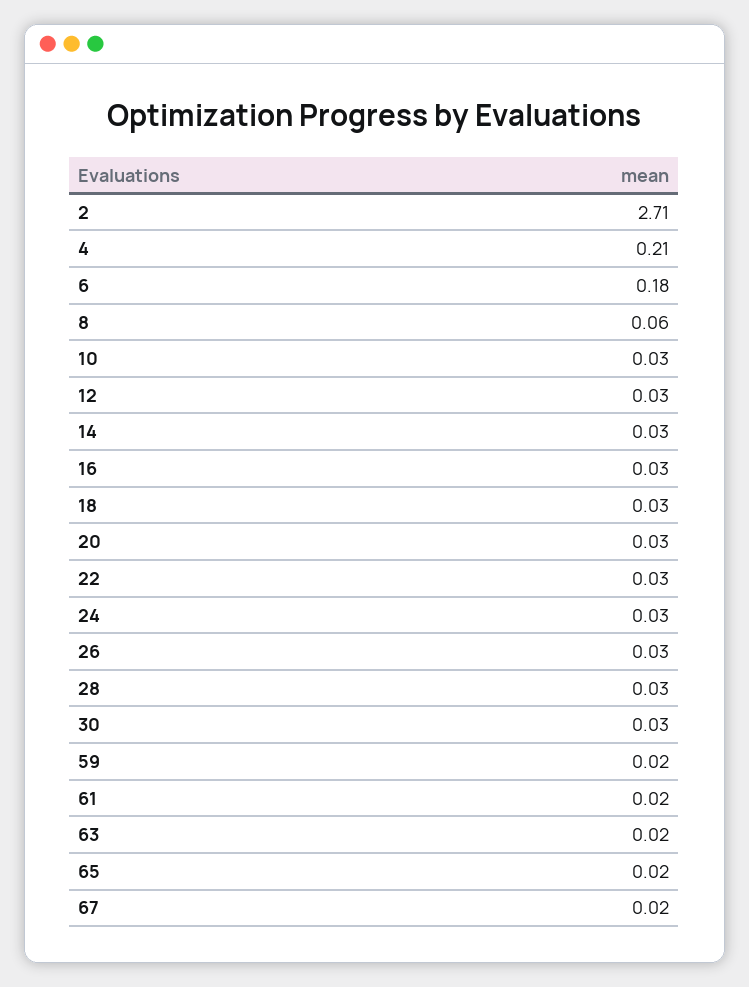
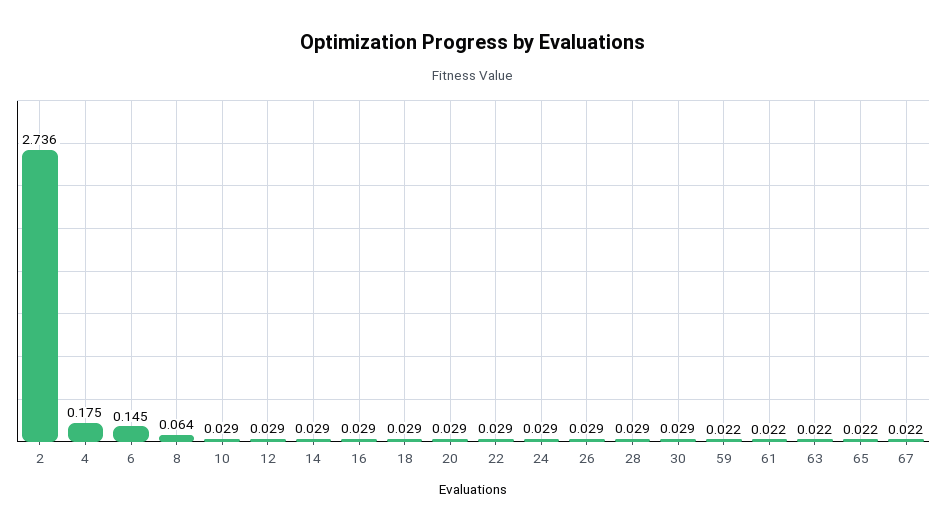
  {
-   "2": 2.71,
+   "2": 2.736,
-   "4": 0.21,
+   "4": 0.175,
-   "6": 0.18,
+   "6": 0.145,
    "8": 0.064,
    "10": 0.029,
    "12": 0.029,
    "14": 0.029,
    "16": 0.029,
    "18": 0.029,
    "20": 0.029,
    "22": 0.029,
    "24": 0.029,
    "26": 0.029,
    "28": 0.029,
    "30": 0.029,
    "59": 0.022,
    "61": 0.022,
    "63": 0.022,
    "65": 0.022,
    "67": 0.022
  }

